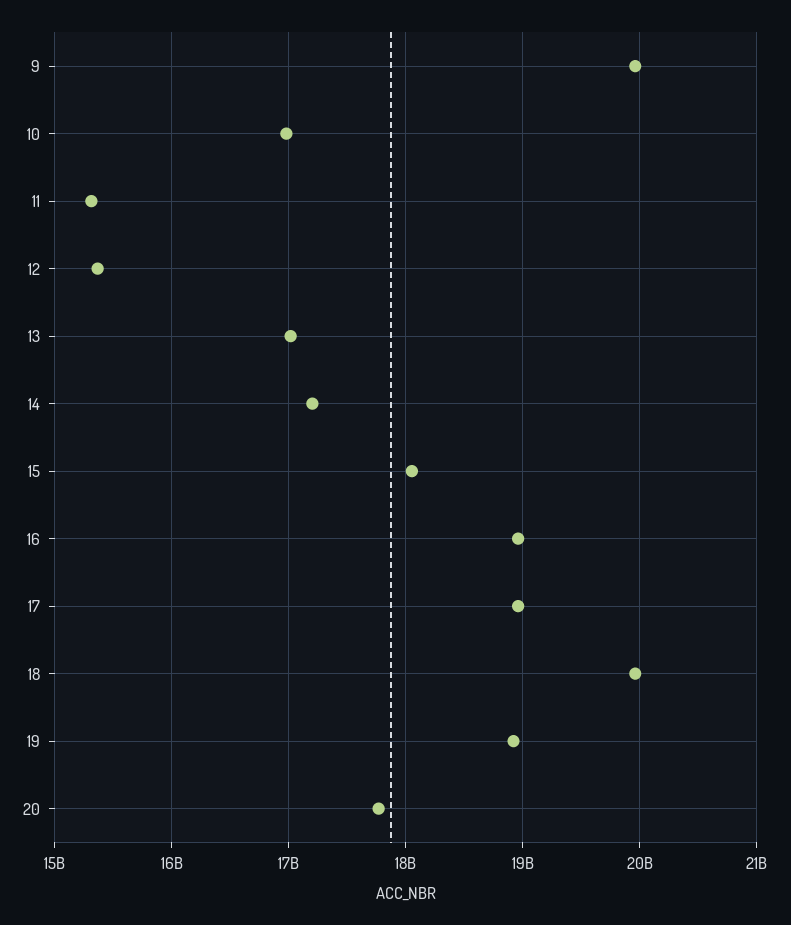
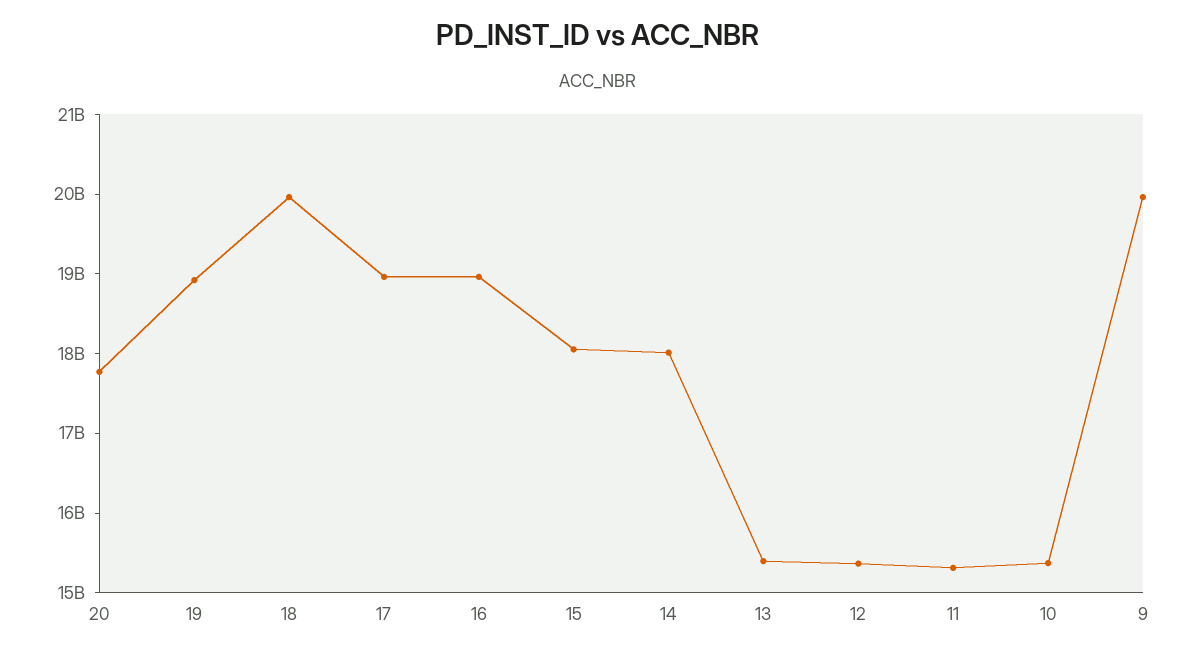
  {
    "9": 20000000000,
-   "10": 17000000000,
+   "10": 15400000000,
    "11": 15300000000,
    "12": 15400000000,
-   "13": 17000000000,
+   "13": 15400000000,
-   "14": 17200000000,
+   "14": 18000000000,
    "15": 18100000000,
    "16": 19000000000,
    "17": 19000000000,
    "18": 20000000000,
    "19": 18900000000,
    "20": 17800000000
  }

